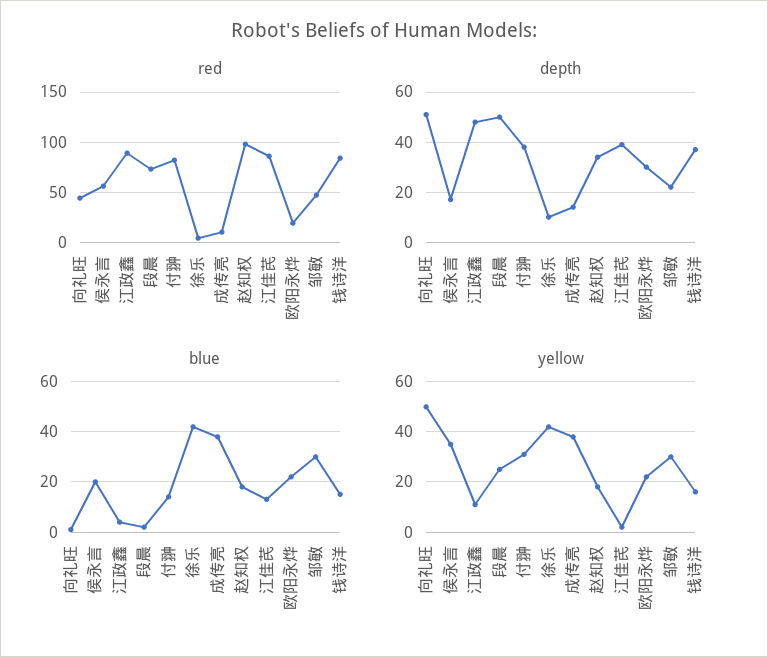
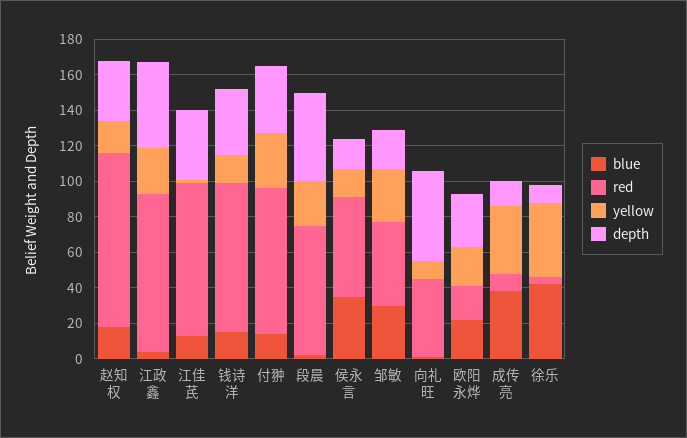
  {
    "red": {
      "向礼旺": 45,
      "侯永言": 55,
      "江政鑫": 90,
      "段晨": 75,
      "付翀": 80,
      "徐乐": 5,
      "成传亮": 10,
      "赵知权": 100,
      "江佳芪": 85,
      "欧阳永烨": 20,
      "邹敏": 45,
      "钱诗洋": 85
    },
    "depth": {
      "向礼旺": 50,
      "侯永言": 15,
      "江政鑫": 50,
      "段晨": 50,
      "付翀": 40,
      "徐乐": 10,
      "成传亮": 15,
      "赵知权": 35,
      "江佳芪": 40,
      "欧阳永烨": 30,
      "邹敏": 20,
      "钱诗洋": 35
    },
    "blue": {
      "向礼旺": 0,
-     "侯永言": 20,
+     "侯永言": 35,
      "江政鑫": 5,
      "段晨": 0,
      "付翀": 15,
      "徐乐": 40,
      "成传亮": 40,
      "赵知权": 20,
      "江佳芪": 15,
      "欧阳永烨": 20,
      "邹敏": 30,
      "钱诗洋": 15
    },
    "yellow": {
-     "向礼旺": 50,
+     "向礼旺": 10,
-     "侯永言": 35,
+     "侯永言": 15,
-     "江政鑫": 10,
+     "江政鑫": 25,
      "段晨": 25,
      "付翀": 30,
      "徐乐": 40,
      "成传亮": 40,
      "赵知权": 20,
      "江佳芪": 0,
      "欧阳永烨": 20,
      "邹敏": 30,
      "钱诗洋": 15
    }
  }

